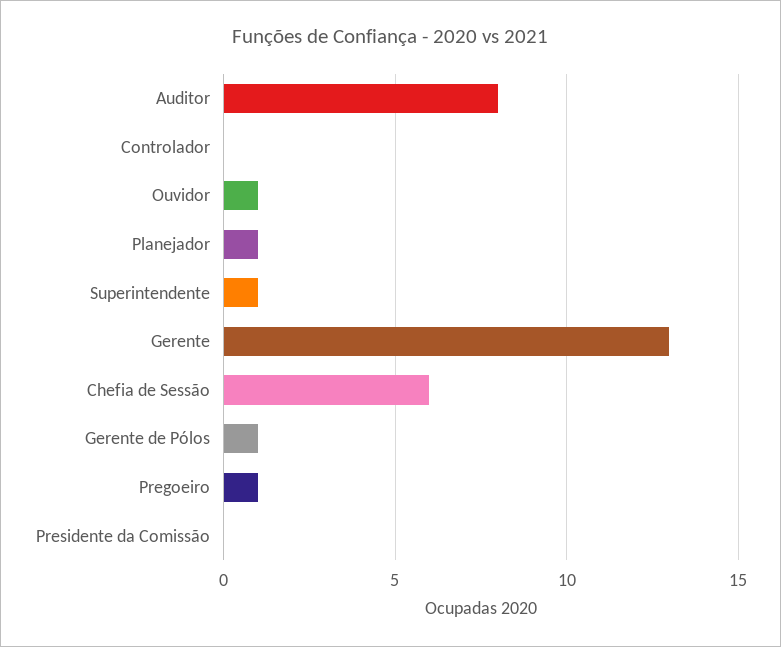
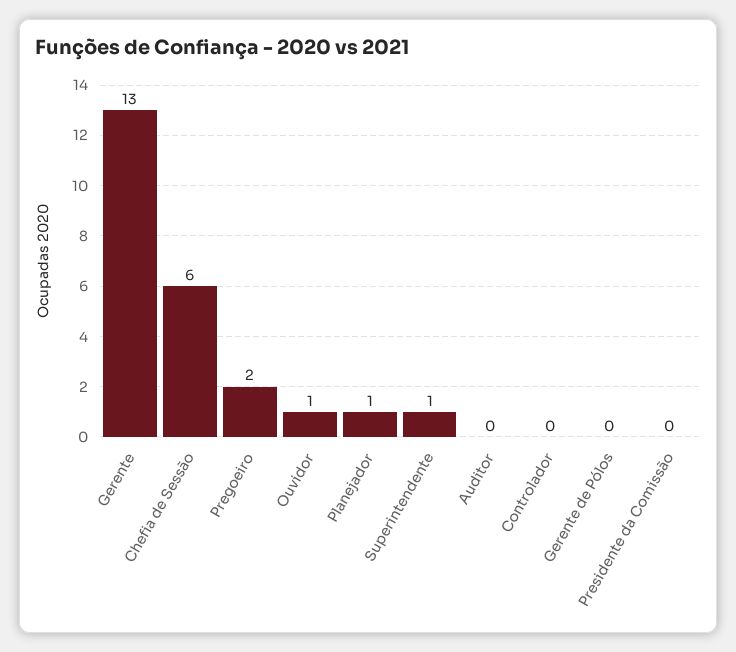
  {
-   "Auditor": 8,
+   "Auditor": 0,
    "Controlador": 0,
    "Ouvidor": 1,
    "Planejador": 1,
    "Superintendente": 1,
    "Gerente": 13,
    "Chefia de Sessão": 6,
-   "Gerente de Pólos": 1,
+   "Gerente de Pólos": 0,
-   "Pregoeiro": 1,
+   "Pregoeiro": 2,
    "Presidente da Comissão": 0
  }

